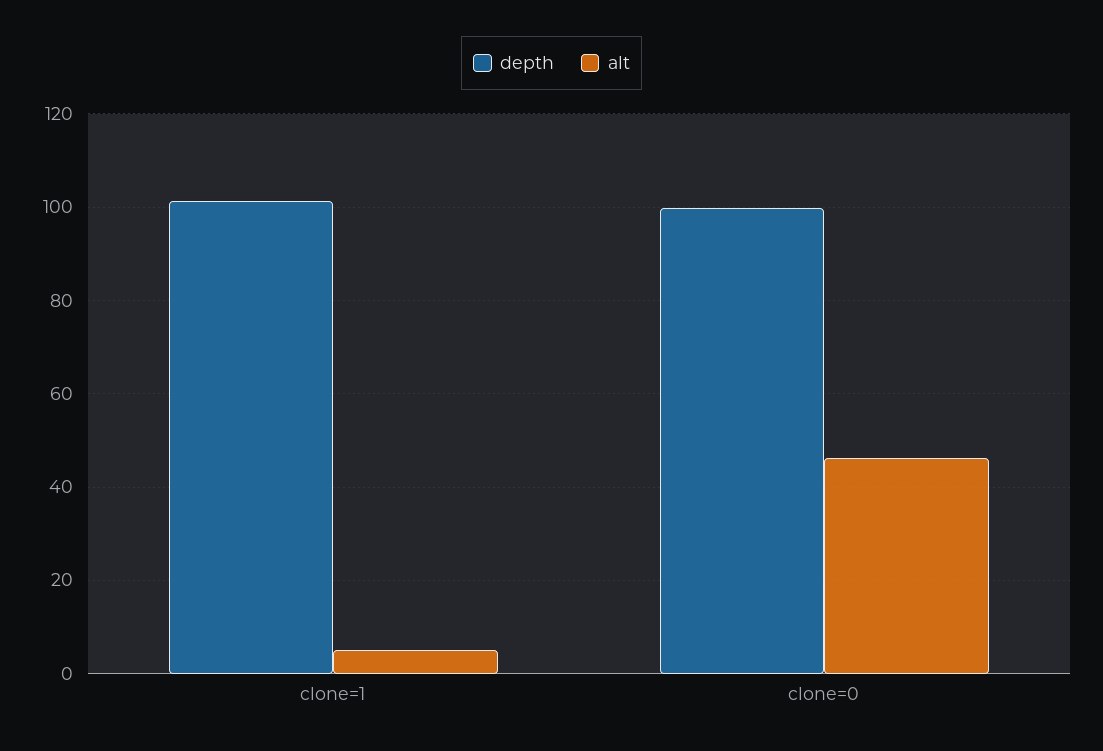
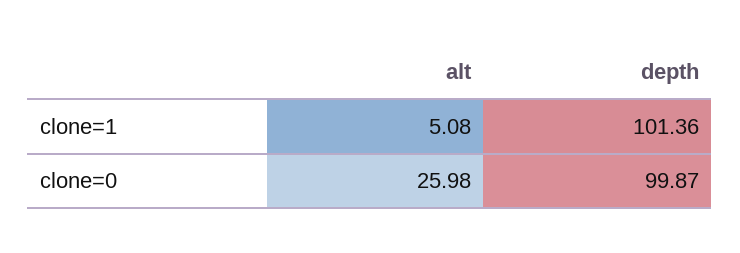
  {
    "depth": {
      "clone=1": 101.36,
      "clone=0": 99.87
    },
    "alt": {
      "clone=1": 5.08,
-     "clone=0": 46
+     "clone=0": 25.98
    }
  }

